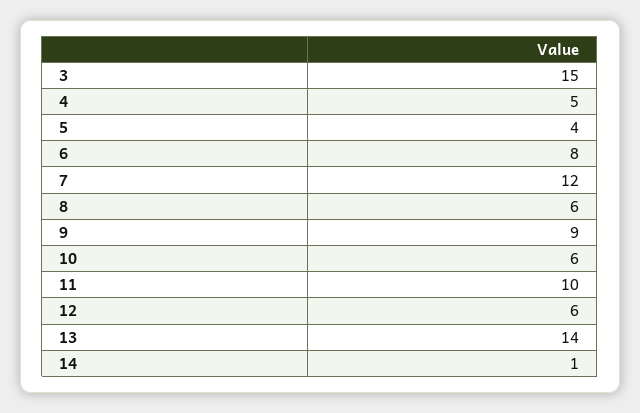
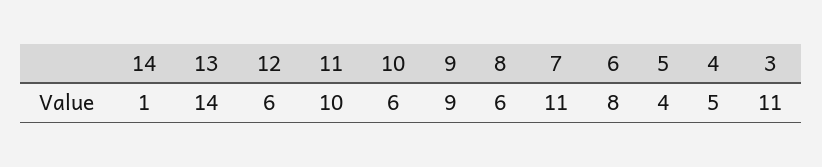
  {
-   "3": 15,
+   "3": 11,
    "4": 5,
    "5": 4,
    "6": 8,
-   "7": 12,
+   "7": 11,
    "8": 6,
    "9": 9,
    "10": 6,
    "11": 10,
    "12": 6,
    "13": 14,
    "14": 1
  }

